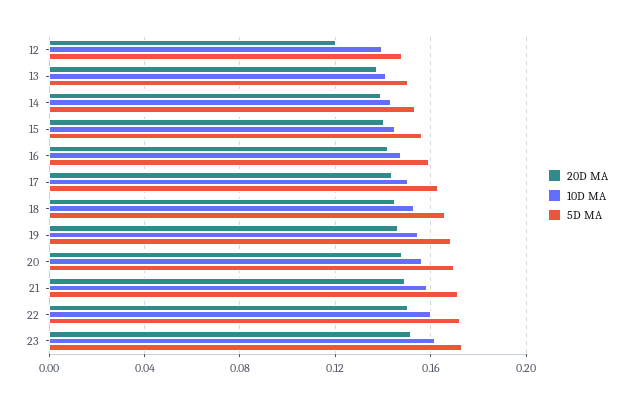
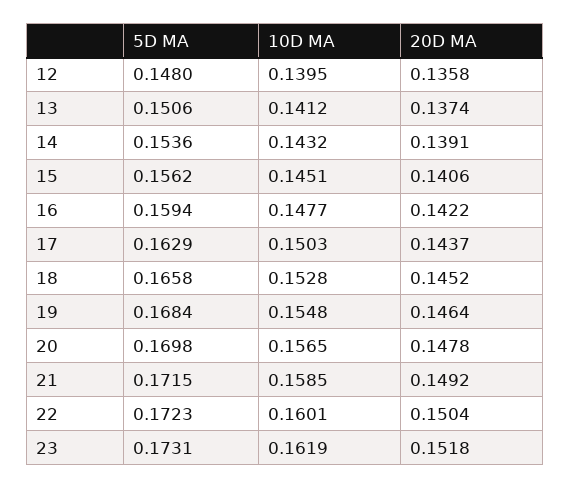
  {
    "20D MA": {
-     "12": 0.12,
+     "12": 0.1358,
      "13": 0.1374,
      "14": 0.1391,
      "15": 0.1406,
      "16": 0.1422,
      "17": 0.1437,
      "18": 0.1452,
      "19": 0.1464,
      "20": 0.1478,
      "21": 0.1492,
      "22": 0.1504,
      "23": 0.1518
    },
    "10D MA": {
      "12": 0.1395,
      "13": 0.1412,
      "14": 0.1432,
      "15": 0.1451,
      "16": 0.1477,
      "17": 0.1503,
      "18": 0.1528,
      "19": 0.1548,
      "20": 0.1565,
      "21": 0.1585,
      "22": 0.1601,
      "23": 0.1619
    },
    "5D MA": {
      "12": 0.148,
      "13": 0.1506,
      "14": 0.1536,
      "15": 0.1562,
      "16": 0.1594,
      "17": 0.1629,
      "18": 0.1658,
      "19": 0.1684,
      "20": 0.1698,
      "21": 0.1715,
      "22": 0.1723,
      "23": 0.1731
    }
  }

